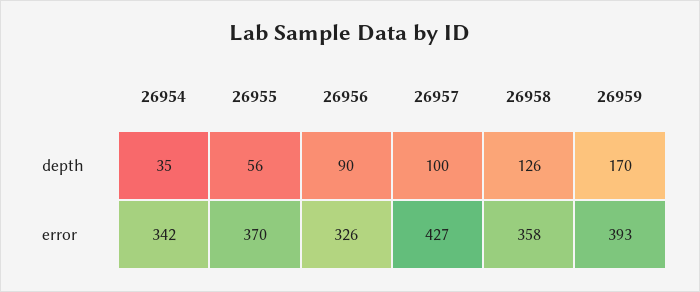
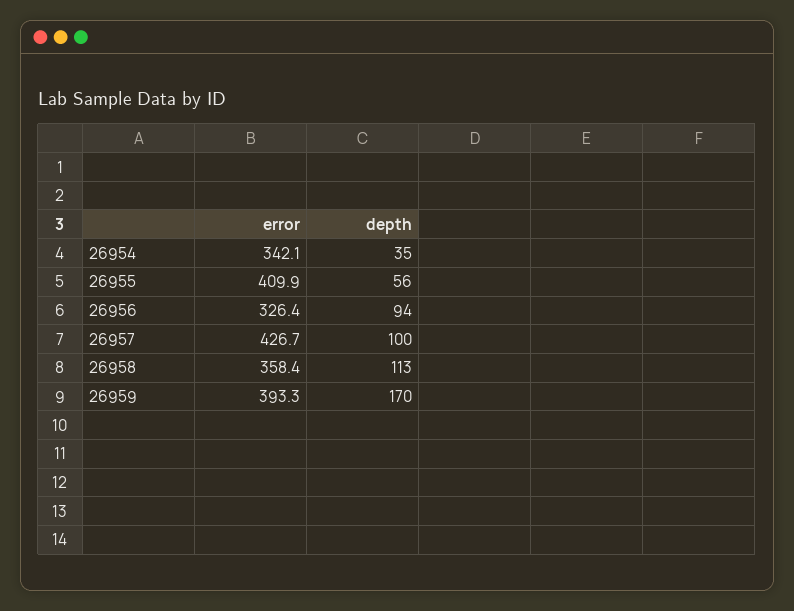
  {
    "26954": {
      "depth": 35,
      "error": 342.1
    },
    "26955": {
      "depth": 56,
-     "error": 370
+     "error": 409.9
    },
    "26956": {
-     "depth": 90,
+     "depth": 94,
      "error": 326.4
    },
    "26957": {
      "depth": 100,
      "error": 426.7
    },
    "26958": {
-     "depth": 126,
+     "depth": 113,
      "error": 358.4
    },
    "26959": {
      "depth": 170,
      "error": 393.3
    }
  }

